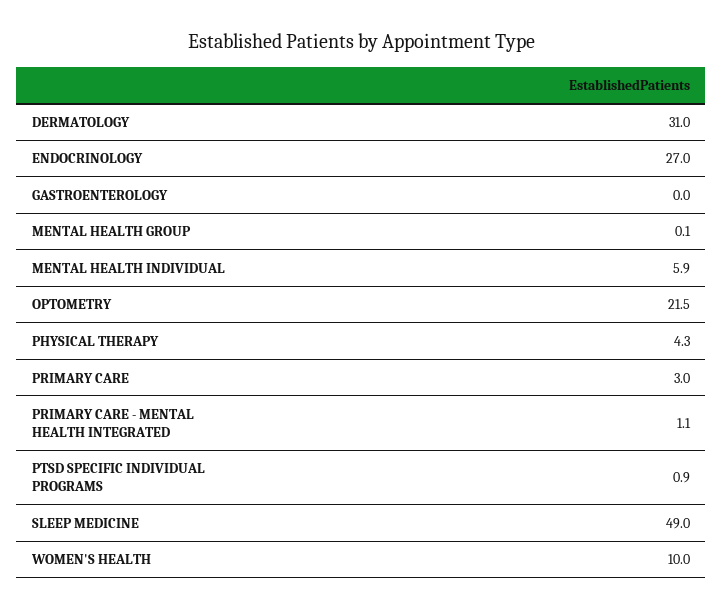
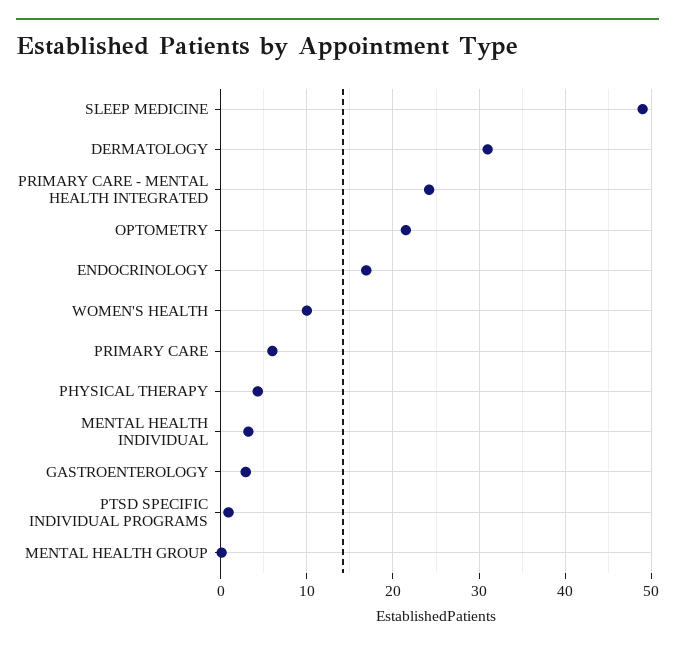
  {
    "DERMATOLOGY": 31,
-   "ENDOCRINOLOGY": 27,
+   "ENDOCRINOLOGY": 17,
-   "GASTROENTEROLOGY": 0,
+   "GASTROENTEROLOGY": 3,
    "MENTAL HEALTH GROUP": 0.1,
-   "MENTAL HEALTH INDIVIDUAL": 5.9,
+   "MENTAL HEALTH INDIVIDUAL": 3,
    "OPTOMETRY": 21.5,
    "PHYSICAL THERAPY": 4.3,
-   "PRIMARY CARE": 3,
+   "PRIMARY CARE": 6,
-   "PRIMARY CARE - MENTAL HEALTH INTEGRATED": 1.1,
+   "PRIMARY CARE - MENTAL HEALTH INTEGRATED": 24,
    "PTSD SPECIFIC INDIVIDUAL PROGRAMS": 0.9,
    "SLEEP MEDICINE": 49,
    "WOMEN'S HEALTH": 10
  }

